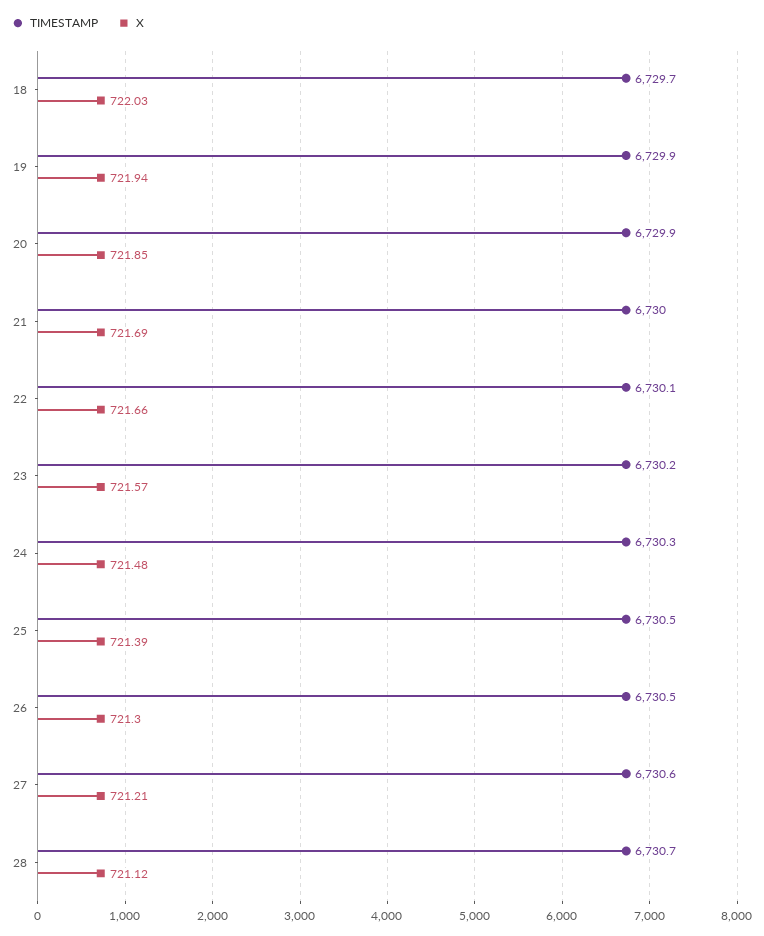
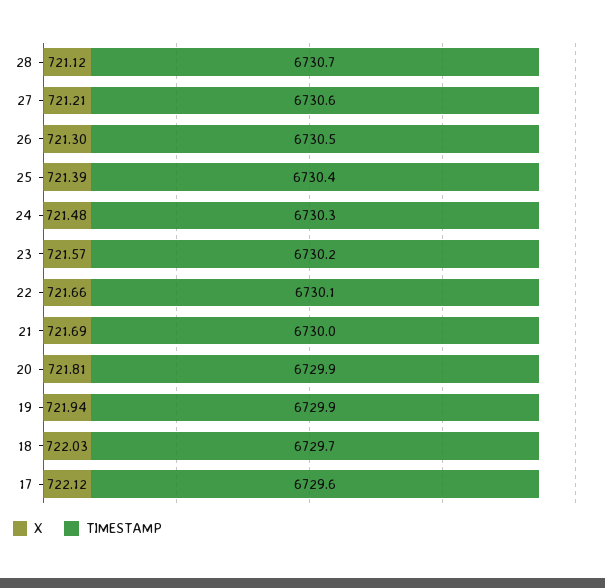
  {
    "TIMESTAMP": {
      "18": 6729.7,
      "19": 6729.9,
      "20": 6729.9,
      "21": 6730,
      "22": 6730.1,
      "23": 6730.2,
      "24": 6730.3,
-     "25": 6730.5,
+     "25": 6730.4,
      "26": 6730.5,
      "27": 6730.6,
-     "28": 6730.7
+     "28": 6730.7,
+     "17": 6729.6
    },
    "X": {
      "18": 722.03,
      "19": 721.94,
-     "20": 721.85,
+     "20": 721.81,
      "21": 721.69,
      "22": 721.66,
      "23": 721.57,
      "24": 721.48,
      "25": 721.39,
      "26": 721.3,
      "27": 721.21,
-     "28": 721.12
+     "28": 721.12,
+     "17": 722.12
    }
  }

